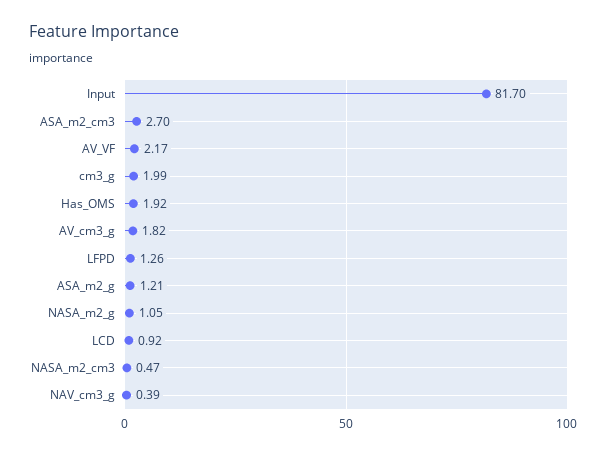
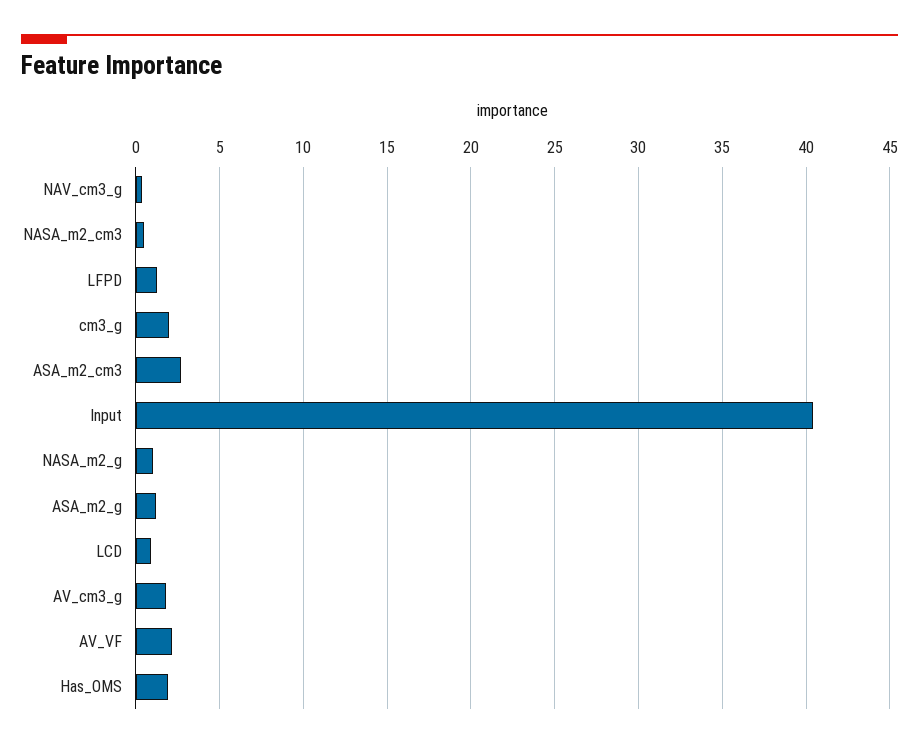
  {
-   "Input": 81.7,
+   "Input": 40.5,
    "ASA_m2_cm3": 2.7,
    "AV_VF": 2.17,
    "cm3_g": 1.99,
    "Has_OMS": 1.92,
    "AV_cm3_g": 1.82,
    "LFPD": 1.26,
    "ASA_m2_g": 1.21,
    "NASA_m2_g": 1.05,
    "LCD": 0.92,
    "NASA_m2_cm3": 0.47,
    "NAV_cm3_g": 0.39
  }

